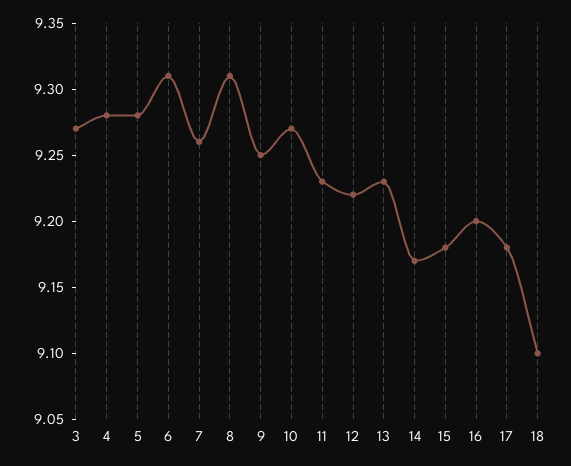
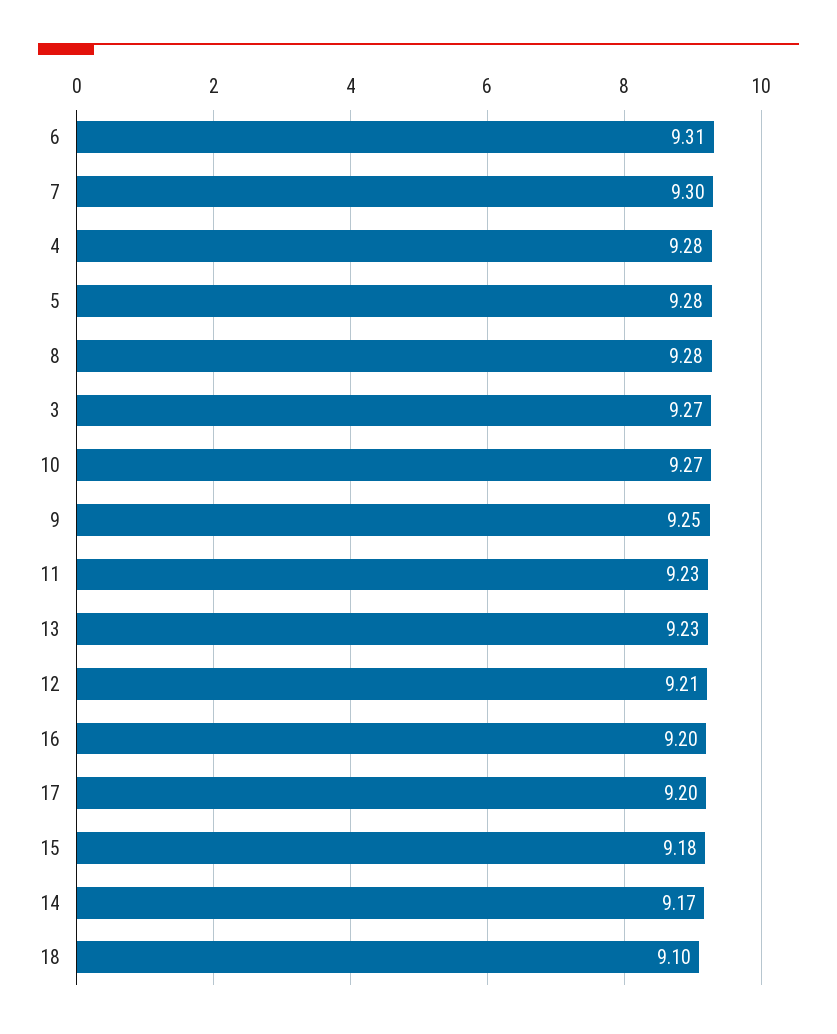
  {
    "3": 9.27,
    "4": 9.28,
    "5": 9.28,
    "6": 9.31,
-   "7": 9.26,
+   "7": 9.3,
-   "8": 9.31,
+   "8": 9.28,
    "9": 9.25,
    "10": 9.27,
    "11": 9.23,
-   "12": 9.22,
+   "12": 9.21,
    "13": 9.23,
    "14": 9.17,
    "15": 9.18,
    "16": 9.2,
-   "17": 9.18,
+   "17": 9.2,
    "18": 9.1
  }

